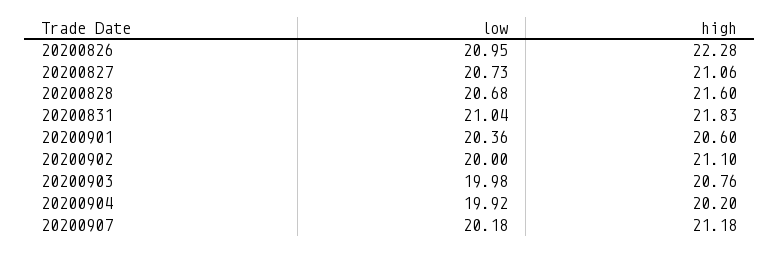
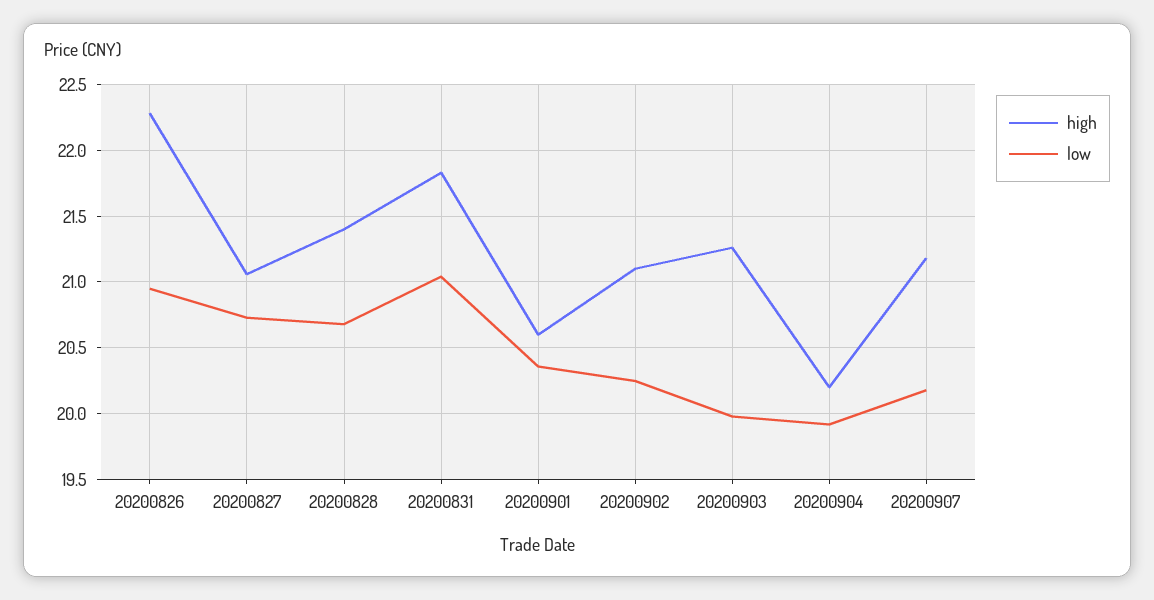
  {
    "low": {
      "20200826": 20.95,
      "20200827": 20.73,
      "20200828": 20.68,
      "20200831": 21.04,
      "20200901": 20.36,
-     "20200902": 20,
+     "20200902": 20.25,
      "20200903": 19.98,
      "20200904": 19.92,
      "20200907": 20.18
    },
    "high": {
      "20200826": 22.28,
      "20200827": 21.06,
-     "20200828": 21.6,
+     "20200828": 21.4,
      "20200831": 21.83,
      "20200901": 20.6,
      "20200902": 21.1,
-     "20200903": 20.76,
+     "20200903": 21.25,
      "20200904": 20.2,
      "20200907": 21.18
    }
  }

